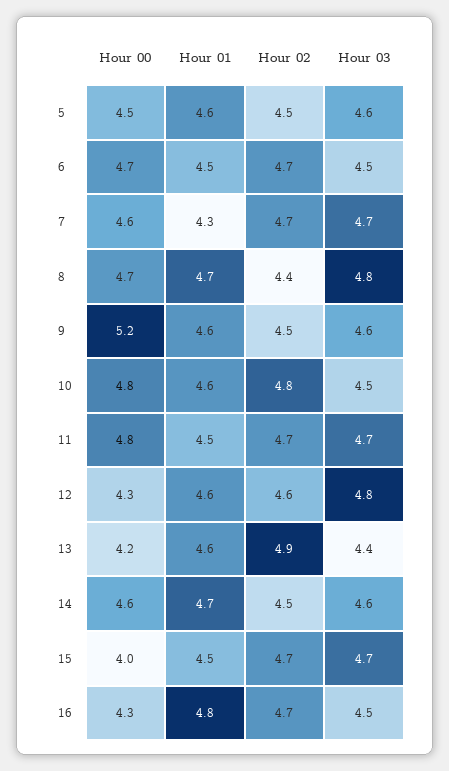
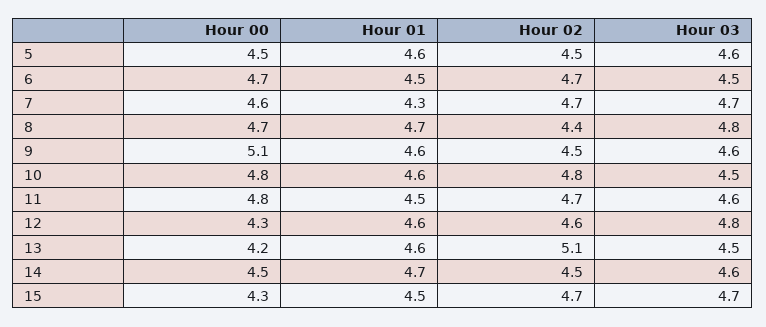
  {
    "Hour 00": {
      "5": 4.5,
      "6": 4.7,
      "7": 4.6,
      "8": 4.7,
-     "9": 5.2,
+     "9": 5.1,
      "10": 4.8,
      "11": 4.8,
      "12": 4.3,
      "13": 4.2,
-     "14": 4.6,
+     "14": 4.5,
-     "15": 4,
+     "15": 4.3
-     "16": 4.3
    },
    "Hour 01": {
      "5": 4.6,
      "6": 4.5,
      "7": 4.3,
      "8": 4.7,
      "9": 4.6,
      "10": 4.6,
      "11": 4.5,
      "12": 4.6,
      "13": 4.6,
      "14": 4.7,
-     "15": 4.5,
+     "15": 4.5
-     "16": 4.8
    },
    "Hour 02": {
      "5": 4.5,
      "6": 4.7,
      "7": 4.7,
      "8": 4.4,
      "9": 4.5,
      "10": 4.8,
      "11": 4.7,
      "12": 4.6,
-     "13": 4.9,
+     "13": 5.1,
      "14": 4.5,
-     "15": 4.7,
+     "15": 4.7
-     "16": 4.7
    },
    "Hour 03": {
      "5": 4.6,
      "6": 4.5,
      "7": 4.7,
      "8": 4.8,
      "9": 4.6,
      "10": 4.5,
-     "11": 4.7,
+     "11": 4.6,
      "12": 4.8,
-     "13": 4.4,
+     "13": 4.5,
      "14": 4.6,
-     "15": 4.7,
+     "15": 4.7
-     "16": 4.5
    }
  }

